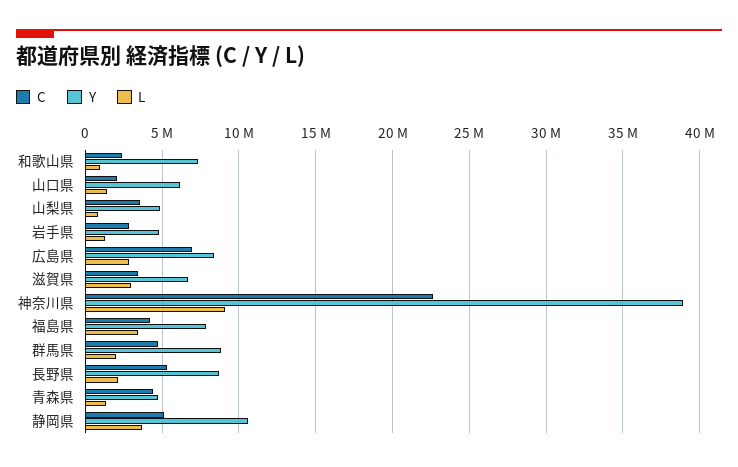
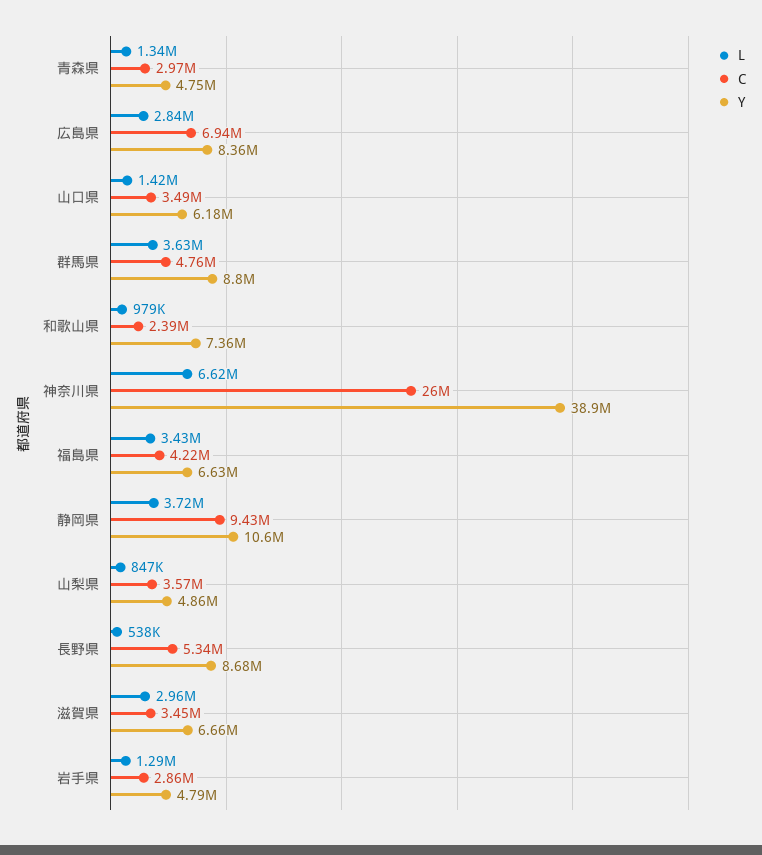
  {
    "C": {
      "和歌山県": 2390000,
-     "山口県": 2000000,
+     "山口県": 3490000,
      "山梨県": 3570000,
      "岩手県": 2860000,
      "広島県": 6940000,
      "滋賀県": 3450000,
-     "神奈川県": 22500000,
+     "神奈川県": 26000000,
      "福島県": 4220000,
      "群馬県": 4760000,
      "長野県": 5340000,
-     "青森県": 4500000,
+     "青森県": 2970000,
-     "静岡県": 5000000
+     "静岡県": 9430000
    },
    "Y": {
      "和歌山県": 7360000,
      "山口県": 6180000,
      "山梨県": 4860000,
      "岩手県": 4790000,
      "広島県": 8360000,
      "滋賀県": 6660000,
      "神奈川県": 38900000,
-     "福島県": 8000000,
+     "福島県": 6630000,
      "群馬県": 8800000,
      "長野県": 8680000,
      "青森県": 4750000,
      "静岡県": 10600000
    },
    "L": {
      "和歌山県": 979000,
      "山口県": 1420000,
      "山梨県": 847000,
      "岩手県": 1290000,
      "広島県": 2840000,
      "滋賀県": 2960000,
-     "神奈川県": 9000000,
+     "神奈川県": 6620000,
      "福島県": 3430000,
-     "群馬県": 2000000,
+     "群馬県": 3630000,
-     "長野県": 2000000,
+     "長野県": 538000,
      "青森県": 1340000,
      "静岡県": 3720000
    }
  }

